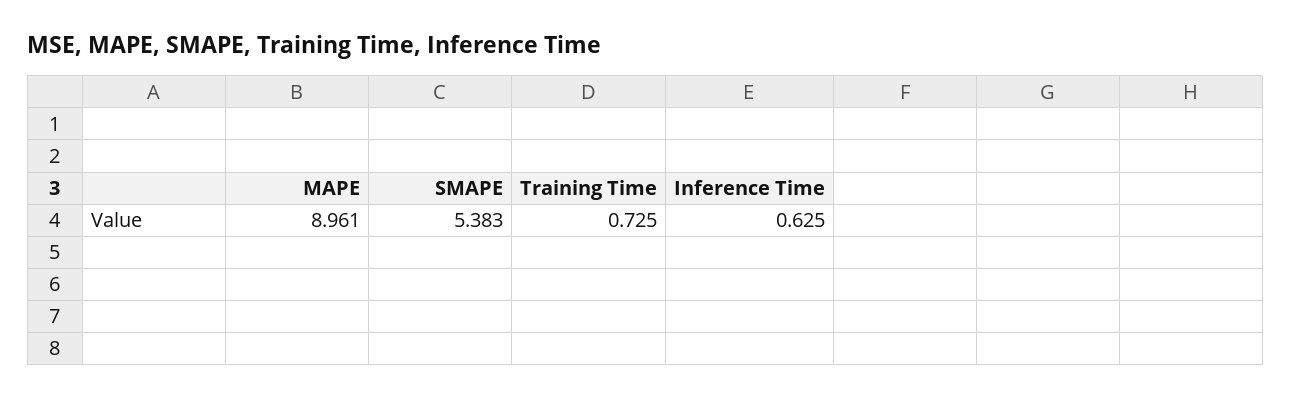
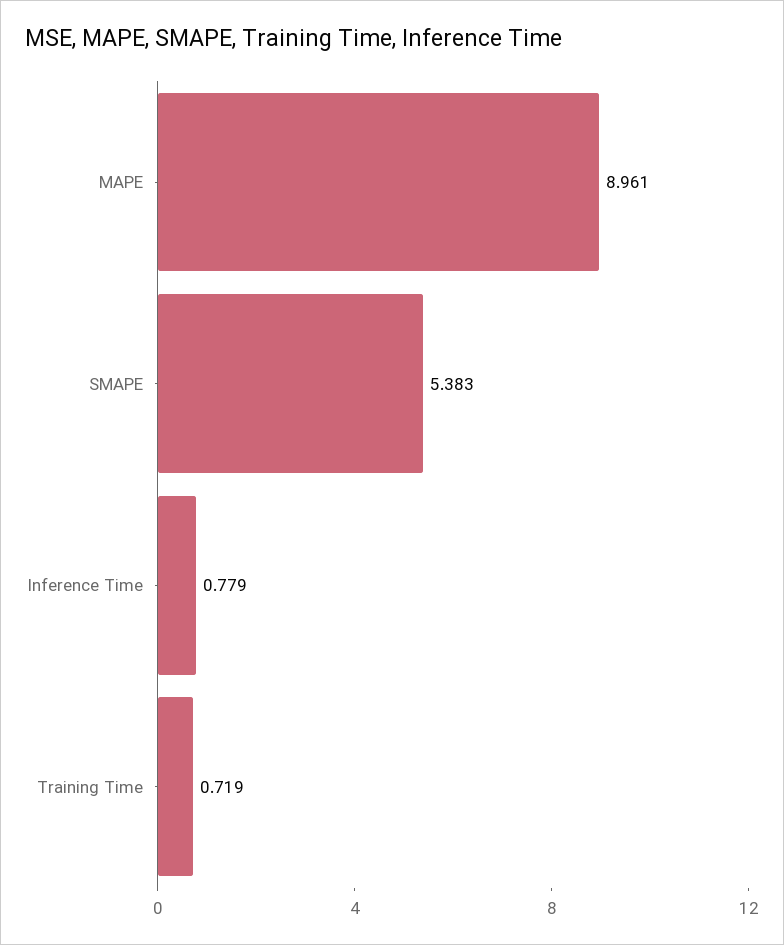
  {
    "MAPE": 8.961,
    "SMAPE": 5.383,
-   "Training Time": 0.725,
+   "Training Time": 0.719,
-   "Inference Time": 0.625
+   "Inference Time": 0.779
  }

